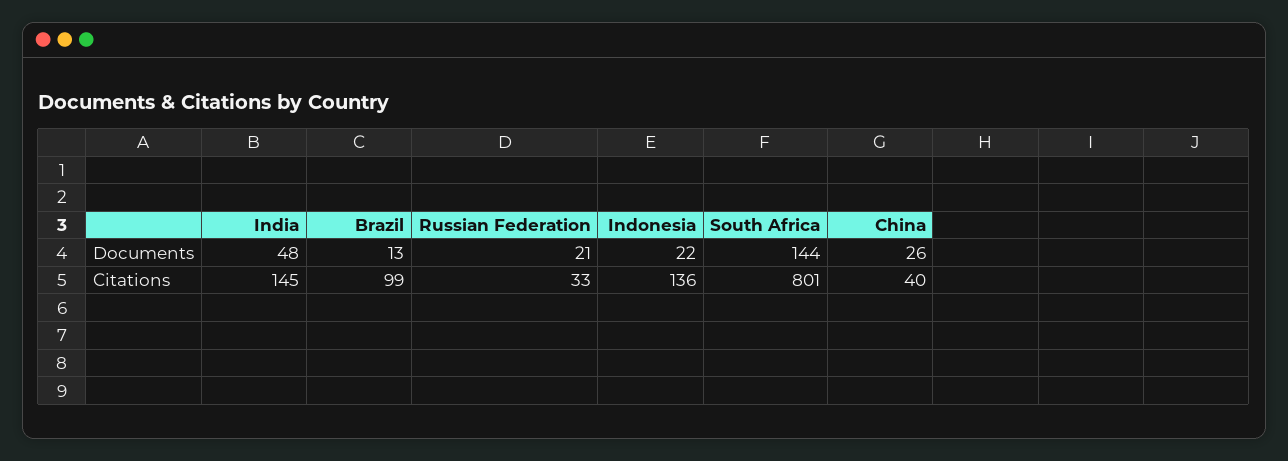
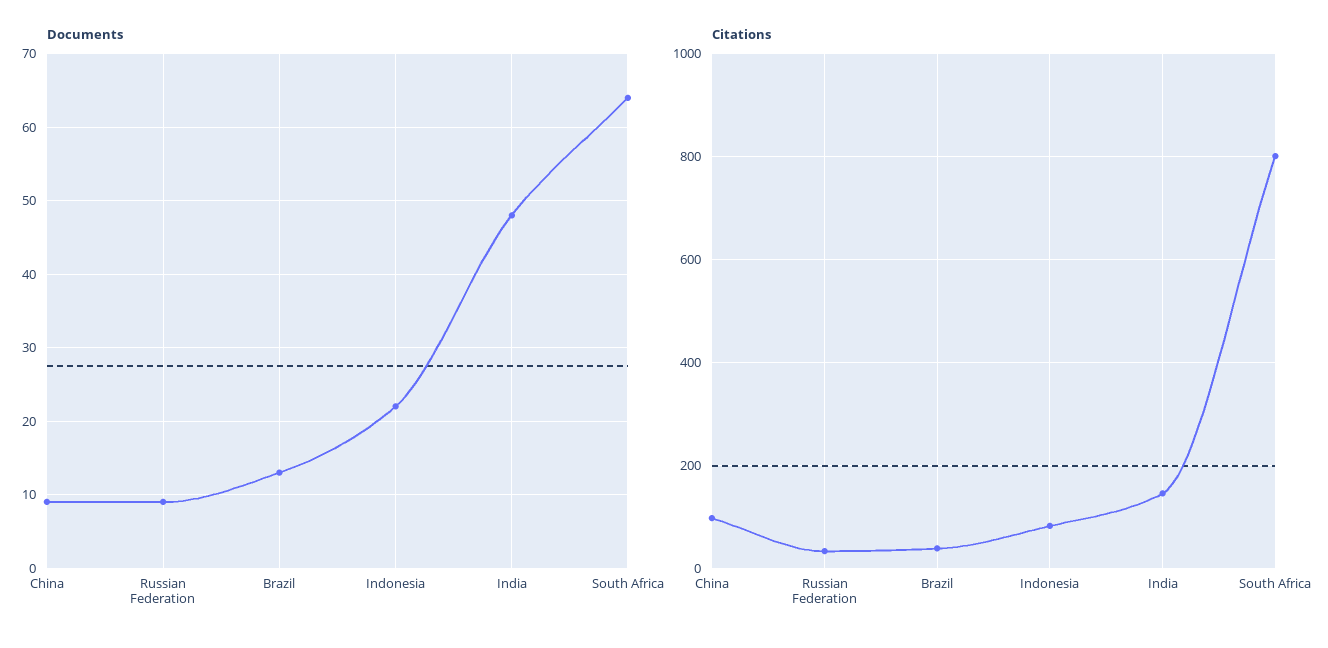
  {
    "Documents": {
      "India": 48,
      "Brazil": 13,
-     "Russian Federation": 21,
+     "Russian Federation": 9,
      "Indonesia": 22,
-     "South Africa": 144,
+     "South Africa": 64,
-     "China": 26
+     "China": 9
    },
    "Citations": {
      "India": 145,
-     "Brazil": 99,
+     "Brazil": 40,
      "Russian Federation": 33,
-     "Indonesia": 136,
+     "Indonesia": 80,
      "South Africa": 801,
-     "China": 40
+     "China": 100
    }
  }

